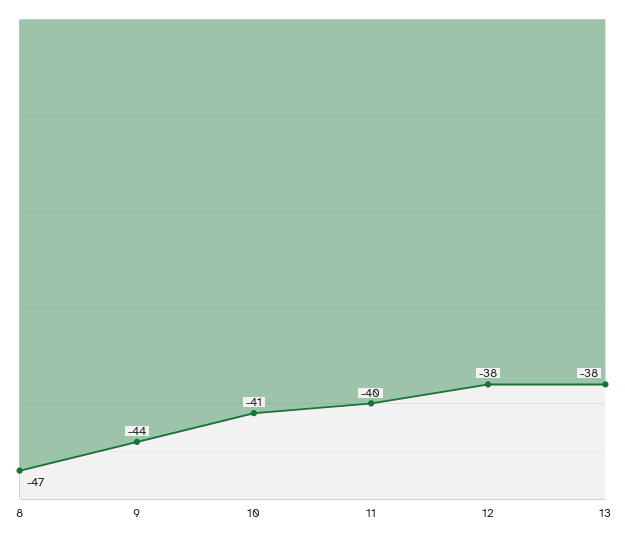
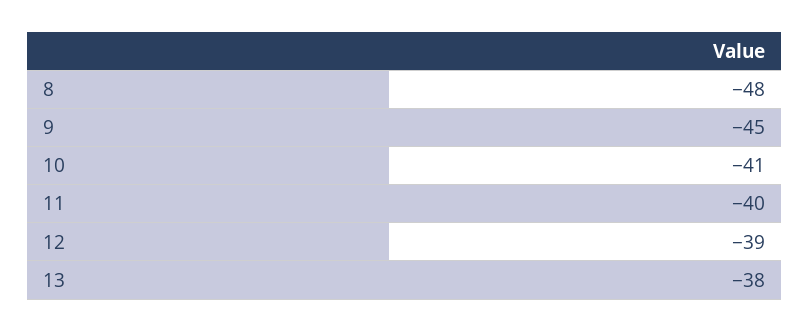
  {
-   "8": -47,
+   "8": -48,
-   "9": -44,
+   "9": -45,
    "10": -41,
    "11": -40,
-   "12": -38,
+   "12": -39,
    "13": -38
  }

